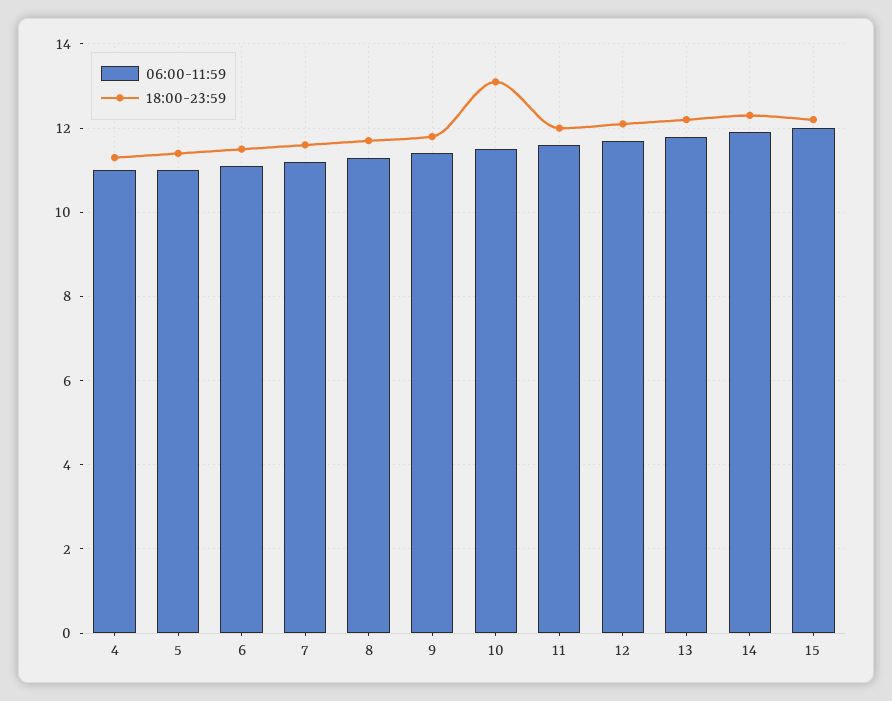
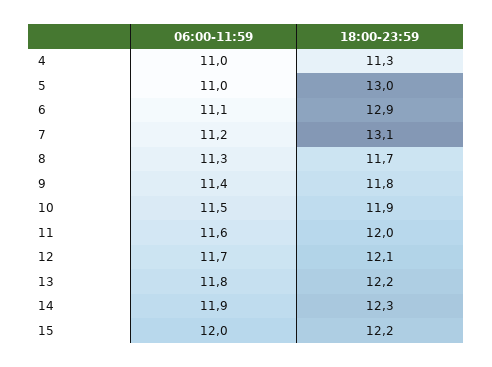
  {
    "06:00-11:59": {
      "4": 11,
      "5": 11,
      "6": 11.1,
      "7": 11.2,
      "8": 11.3,
      "9": 11.4,
      "10": 11.5,
      "11": 11.6,
      "12": 11.7,
      "13": 11.8,
      "14": 11.9,
      "15": 12
    },
    "18:00-23:59": {
      "4": 11.3,
-     "5": 11.5,
+     "5": 13,
-     "6": 11.5,
+     "6": 12.9,
-     "7": 11.5,
+     "7": 13.1,
      "8": 11.7,
      "9": 11.8,
-     "10": 13,
+     "10": 11.9,
      "11": 12,
      "12": 12.1,
      "13": 12.2,
      "14": 12.3,
      "15": 12.2
    }
  }

